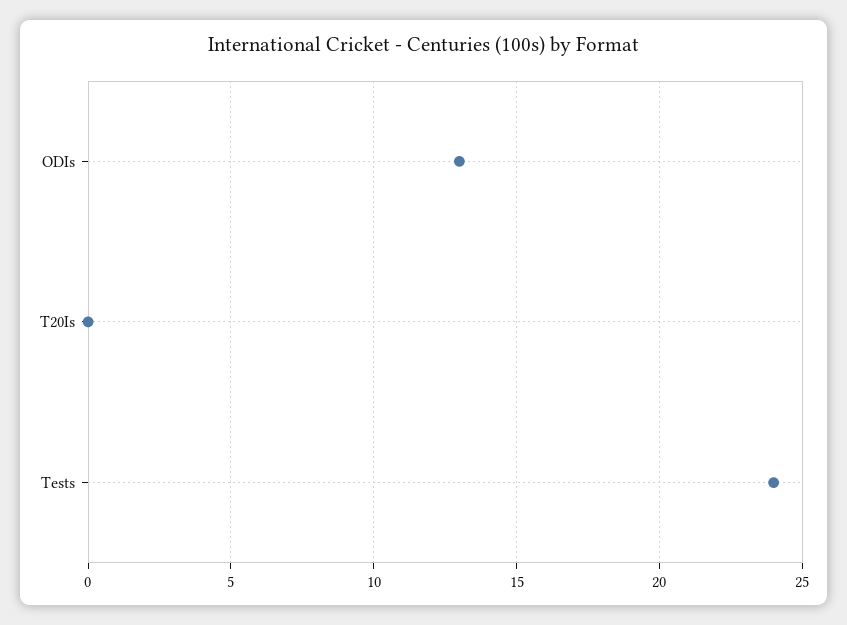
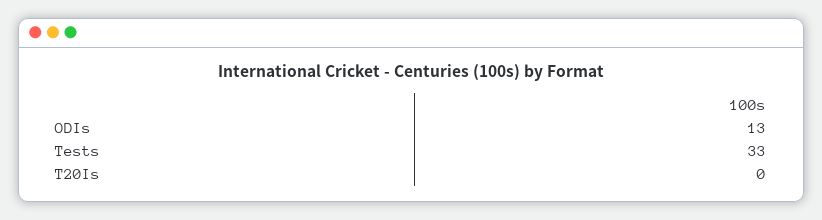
  {
    "ODIs": 13,
    "T20Is": 0,
-   "Tests": 24
+   "Tests": 33
  }

